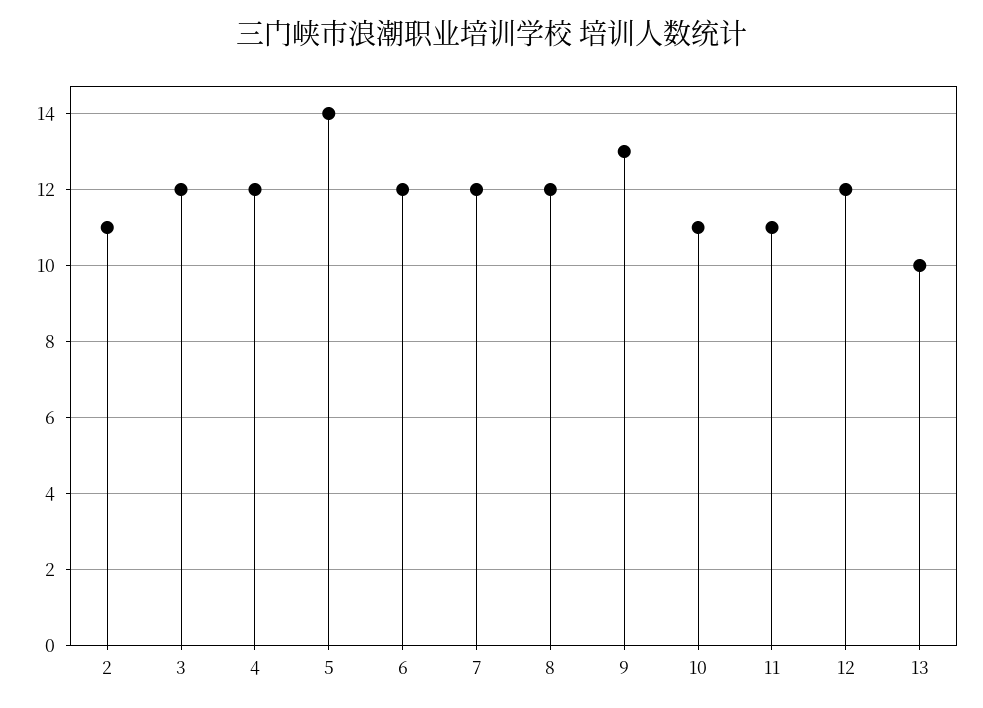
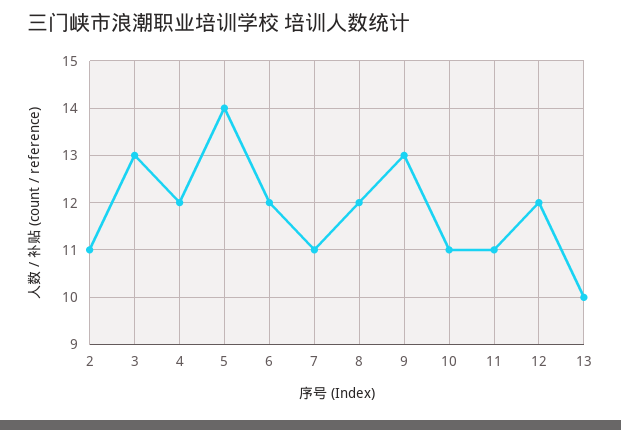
  {
    "2": 11,
-   "3": 12,
+   "3": 13,
    "4": 12,
    "5": 14,
    "6": 12,
-   "7": 12,
+   "7": 11,
    "8": 12,
    "9": 13,
    "10": 11,
    "11": 11,
    "12": 12,
    "13": 10
  }

